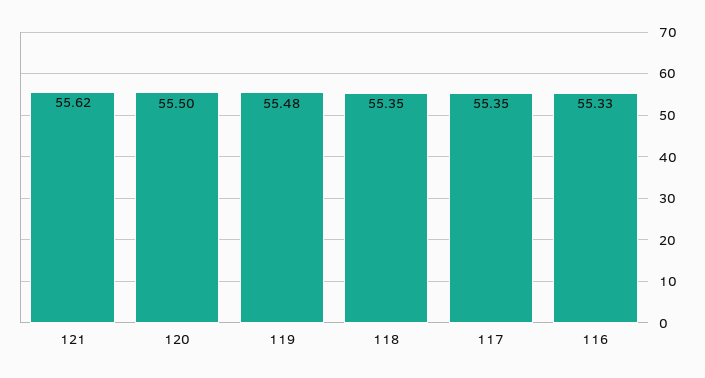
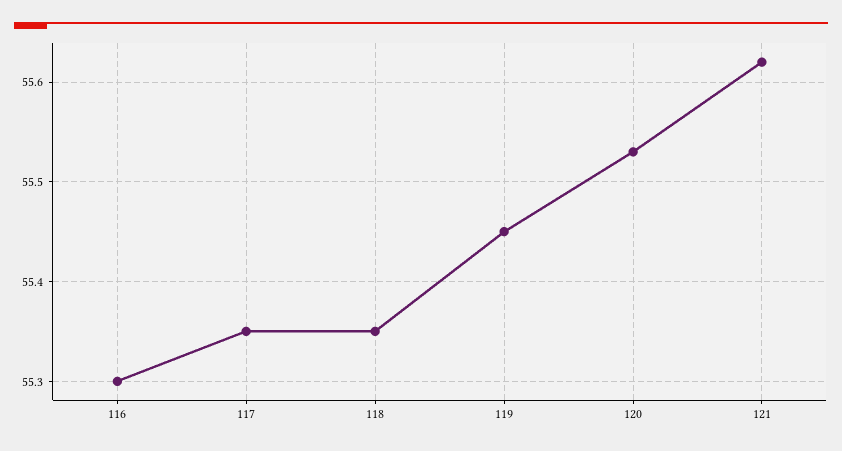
  {
    "121": 55.62,
-   "120": 55.5,
+   "120": 55.53,
-   "119": 55.48,
+   "119": 55.45,
    "118": 55.35,
    "117": 55.35,
-   "116": 55.33
+   "116": 55.3
  }

